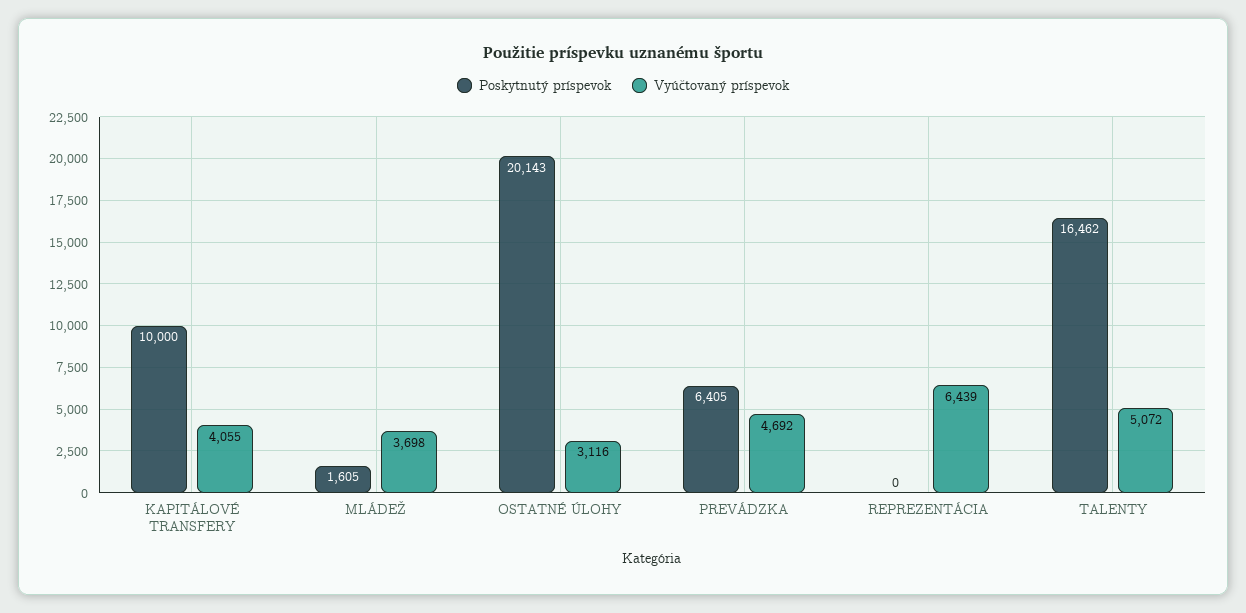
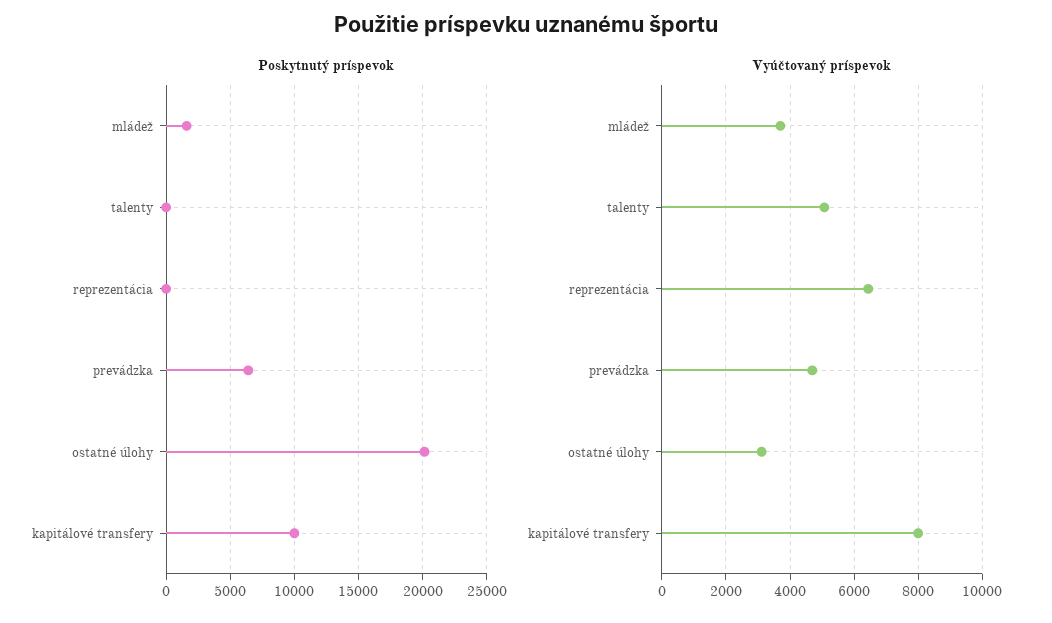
  {
    "Poskytnutý príspevok": {
      "KAPITÁLOVÉ TRANSFERY": 10000,
      "MLÁDEŽ": 1605,
      "OSTATNÉ ÚLOHY": 20143,
      "PREVÁDZKA": 6405,
      "REPREZENTÁCIA": 0,
-     "TALENTY": 16462
+     "TALENTY": 0
    },
    "Vyúčtovaný príspevok": {
-     "KAPITÁLOVÉ TRANSFERY": 4055,
+     "KAPITÁLOVÉ TRANSFERY": 8000,
      "MLÁDEŽ": 3698,
      "OSTATNÉ ÚLOHY": 3116,
      "PREVÁDZKA": 4692,
      "REPREZENTÁCIA": 6439,
      "TALENTY": 5072
    }
  }

